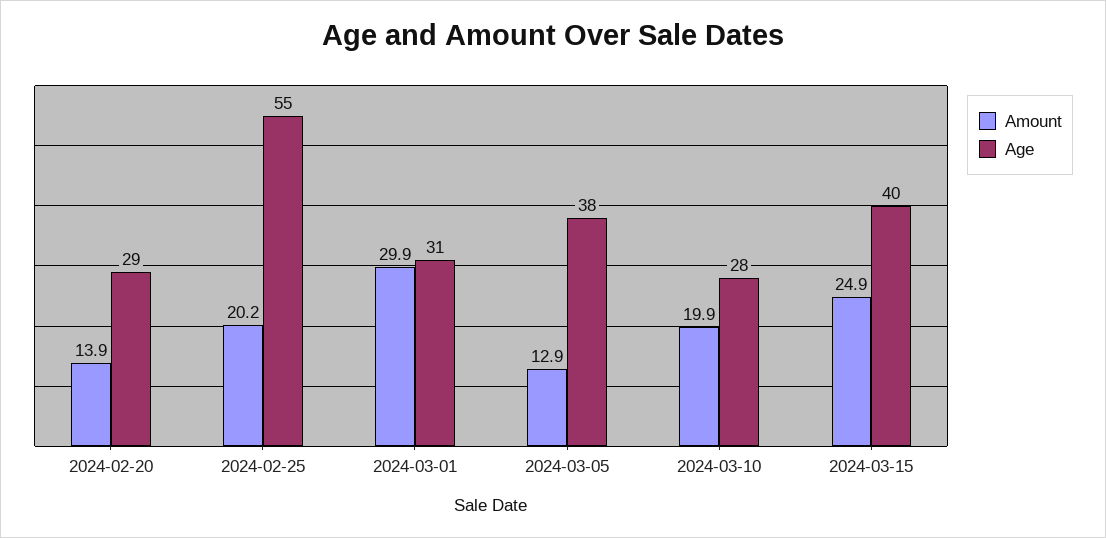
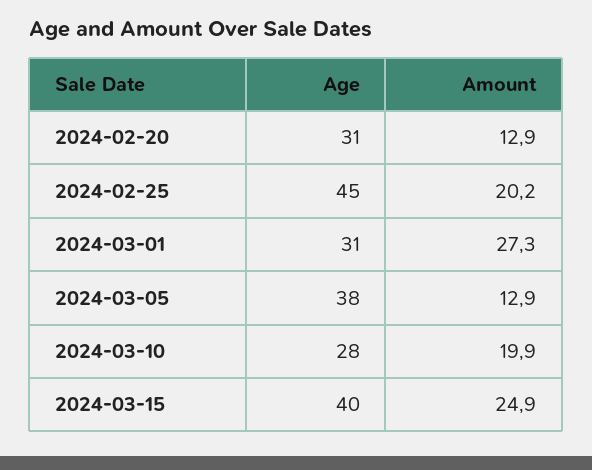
  {
    "Amount": {
-     "2024-02-20": 13.9,
+     "2024-02-20": 12.9,
      "2024-02-25": 20.2,
-     "2024-03-01": 29.9,
+     "2024-03-01": 27.3,
      "2024-03-05": 12.9,
      "2024-03-10": 19.9,
      "2024-03-15": 24.9
    },
    "Age": {
-     "2024-02-20": 29,
+     "2024-02-20": 31,
-     "2024-02-25": 55,
+     "2024-02-25": 45,
      "2024-03-01": 31,
      "2024-03-05": 38,
      "2024-03-10": 28,
      "2024-03-15": 40
    }
  }

